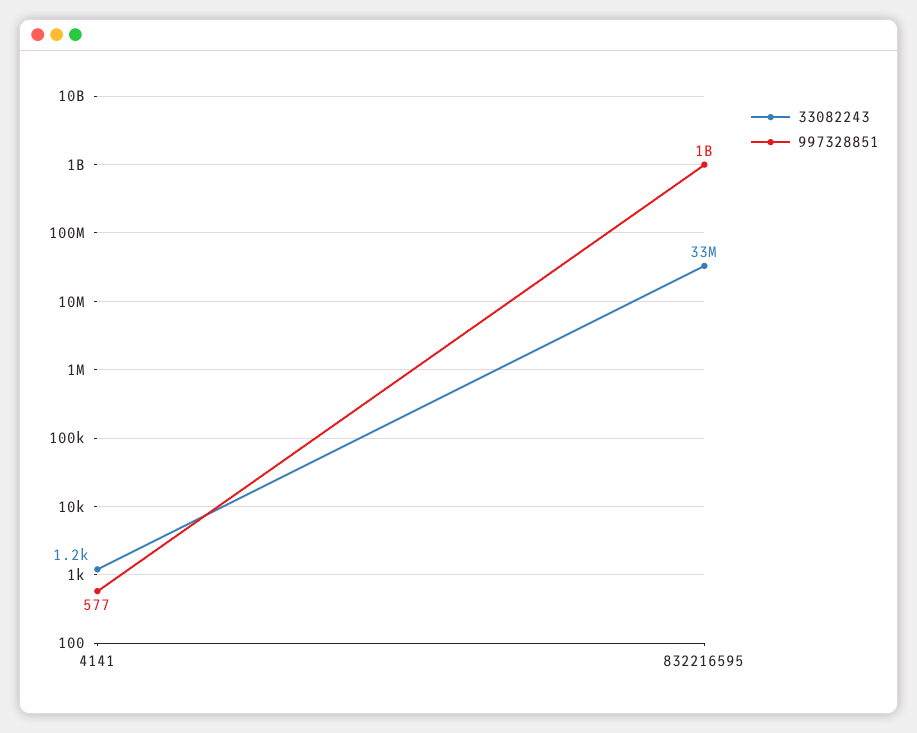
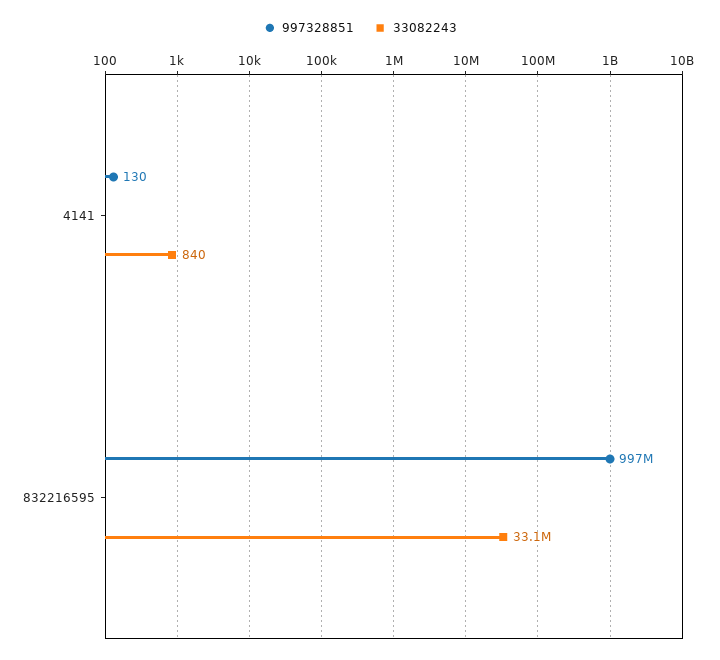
  {
    "33082243": {
-     "4141": 1200,
+     "4141": 840,
      "832216595": 33100000
    },
    "997328851": {
-     "4141": 577,
+     "4141": 130,
      "832216595": 997000000
    }
  }

